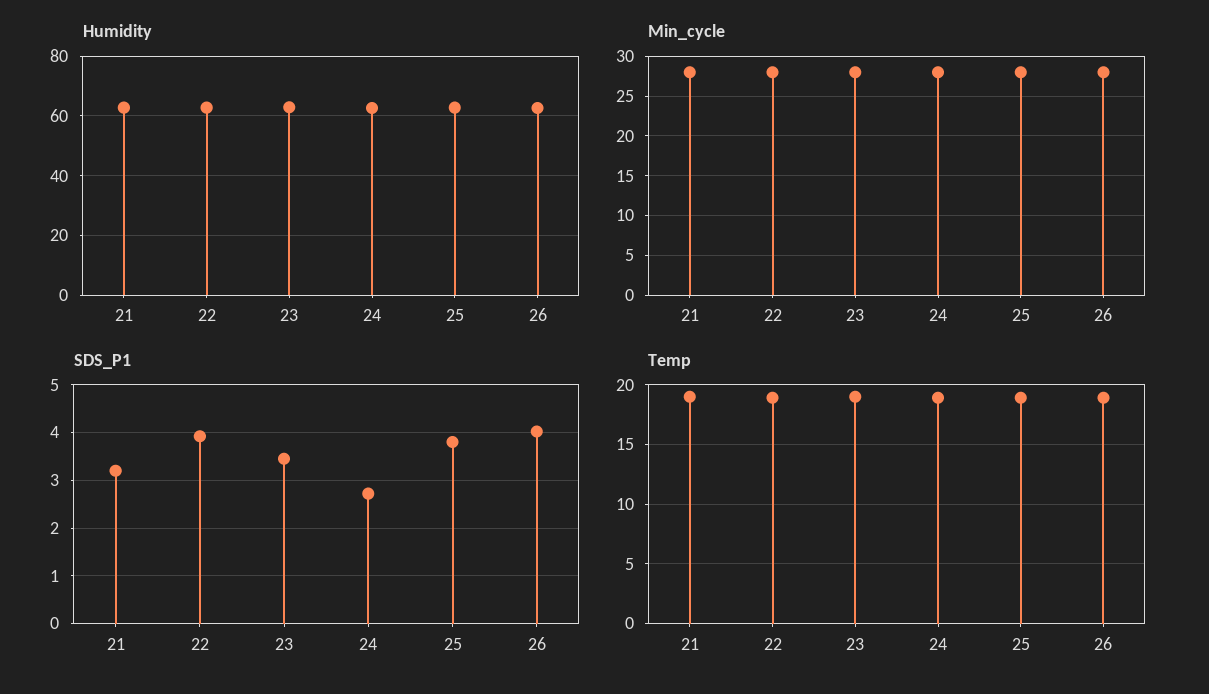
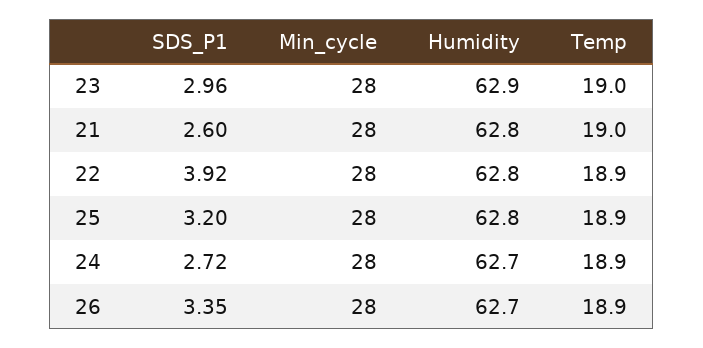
  {
    "Humidity": {
      "21": 62.8,
      "22": 62.8,
      "23": 62.9,
      "24": 62.7,
      "25": 62.8,
      "26": 62.7
    },
    "Min_cycle": {
      "21": 28,
      "22": 28,
      "23": 28,
      "24": 28,
      "25": 28,
      "26": 28
    },
    "SDS_P1": {
-     "21": 3.2,
+     "21": 2.6,
      "22": 3.92,
-     "23": 3.4,
+     "23": 2.96,
      "24": 2.72,
-     "25": 3.8,
+     "25": 3.2,
-     "26": 4
+     "26": 3.35
    },
    "Temp": {
      "21": 19,
      "22": 18.9,
      "23": 19,
      "24": 18.9,
      "25": 18.9,
      "26": 18.9
    }
  }

